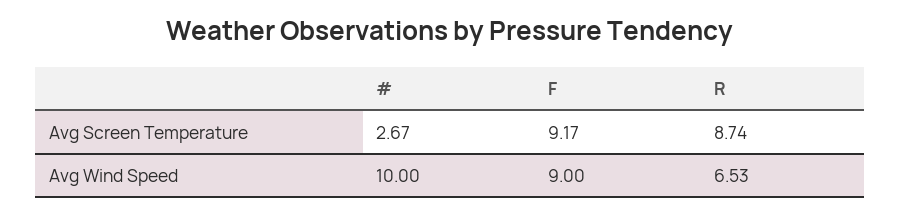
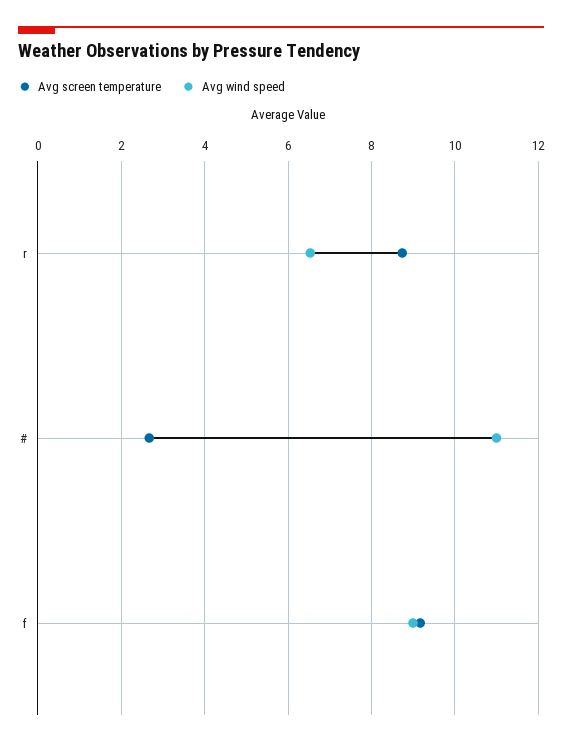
  {
    "Avg Screen Temperature": {
      "#": 2.67,
      "F": 9.17,
      "R": 8.74
    },
    "Avg Wind Speed": {
-     "#": 10,
+     "#": 11,
      "F": 9,
      "R": 6.53
    }
  }

